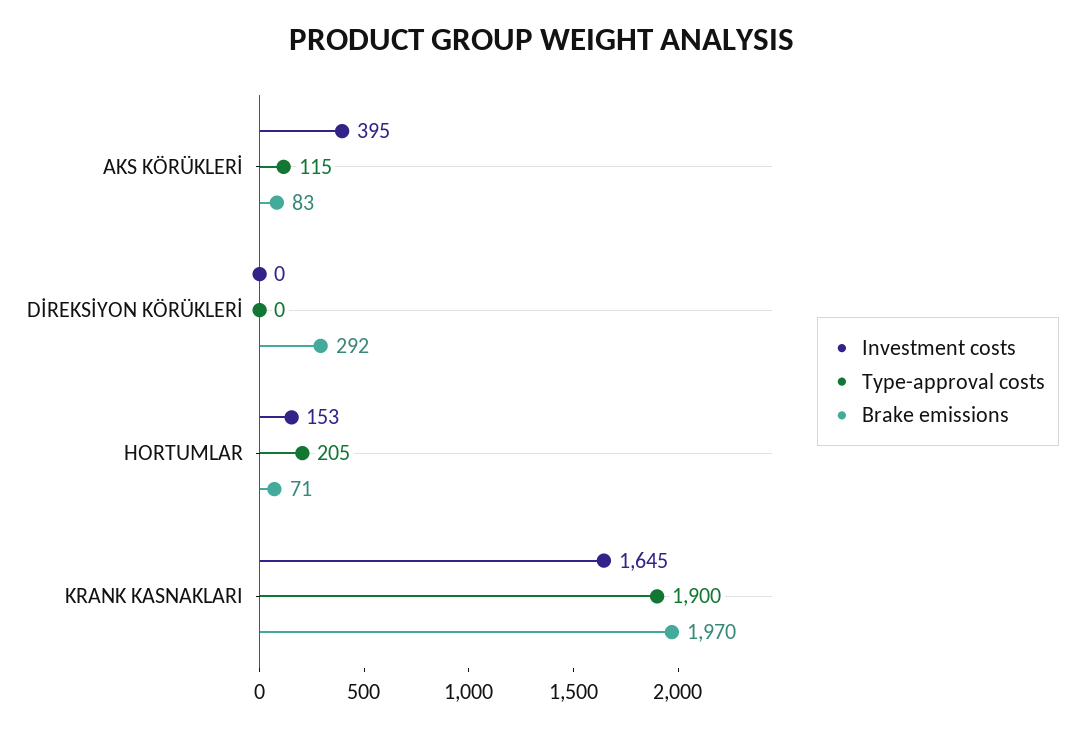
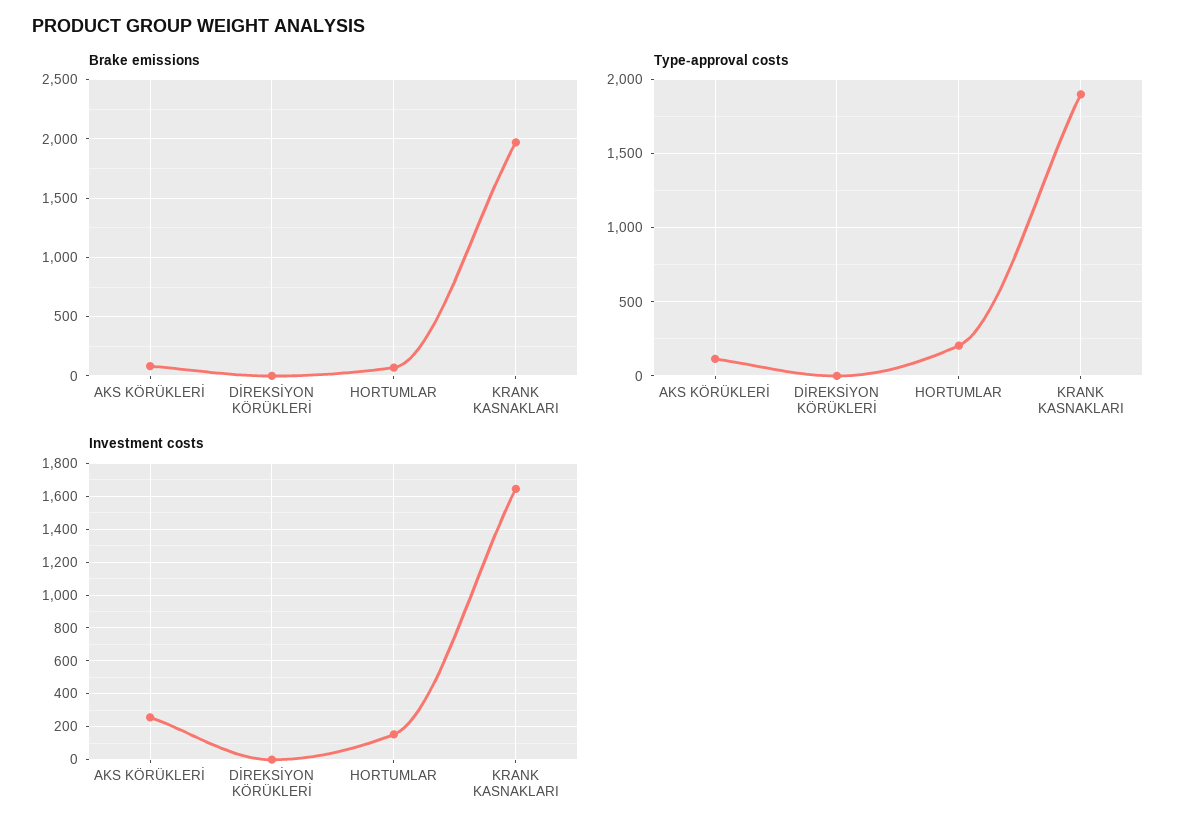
  {
    "Investment costs": {
-     "AKS KÖRÜKLERİ": 395,
+     "AKS KÖRÜKLERİ": 250,
      "DİREKSİYON KÖRÜKLERİ": 0,
      "HORTUMLAR": 153,
      "KRANK KASNAKLARI": 1645
    },
    "Type-approval costs": {
      "AKS KÖRÜKLERİ": 115,
      "DİREKSİYON KÖRÜKLERİ": 0,
      "HORTUMLAR": 205,
      "KRANK KASNAKLARI": 1900
    },
    "Brake emissions": {
      "AKS KÖRÜKLERİ": 83,
-     "DİREKSİYON KÖRÜKLERİ": 292,
+     "DİREKSİYON KÖRÜKLERİ": 0,
      "HORTUMLAR": 71,
      "KRANK KASNAKLARI": 1970
    }
  }

